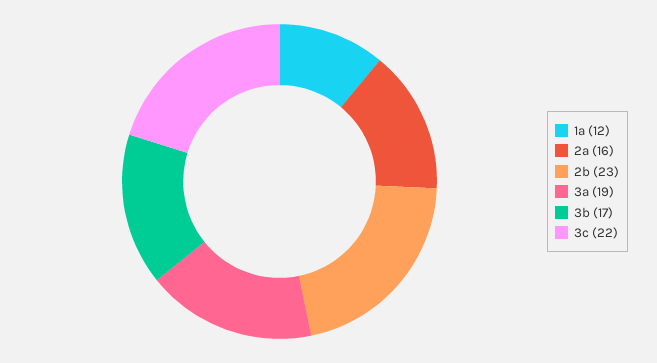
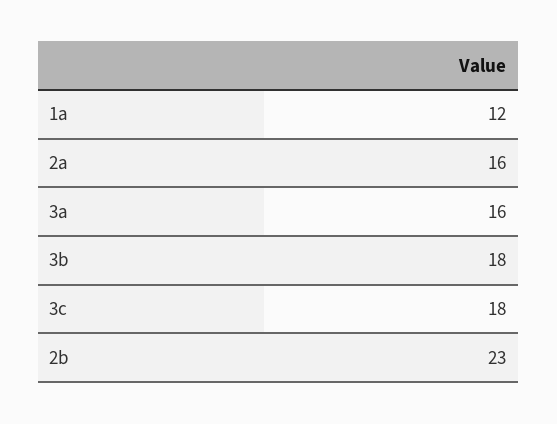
  {
    "1a": 12,
    "2a": 16,
    "2b": 23,
-   "3a": 19,
+   "3a": 16,
-   "3b": 17,
+   "3b": 18,
-   "3c": 22
+   "3c": 18
  }

